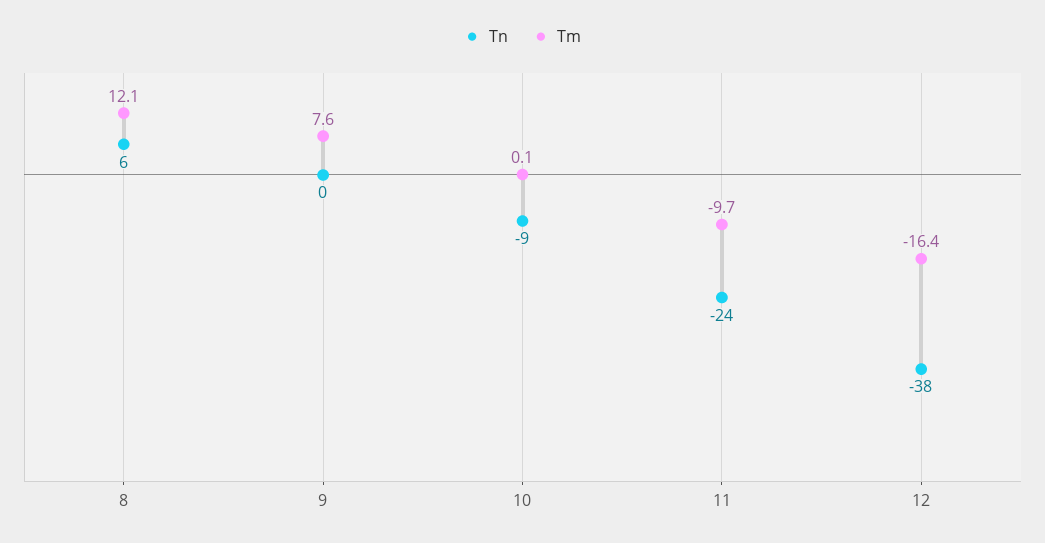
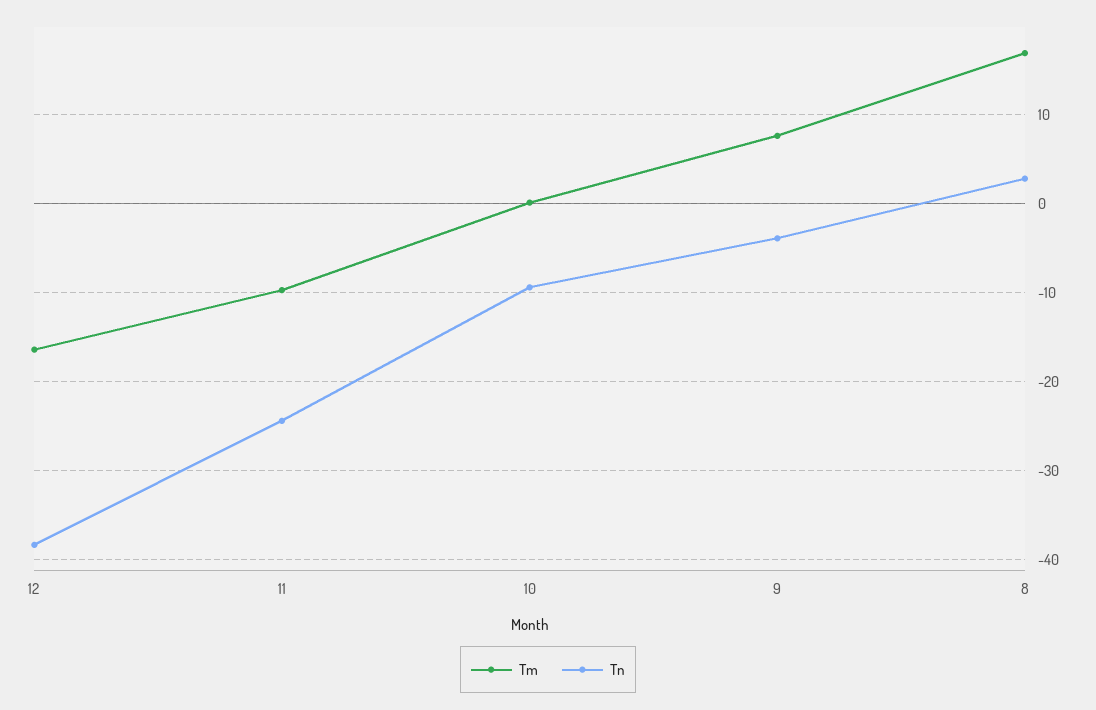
  {
    "Tn": {
-     "8": 6,
+     "8": 3,
-     "9": 0,
+     "9": -4,
      "10": -9,
      "11": -24,
      "12": -38
    },
    "Tm": {
-     "8": 12.1,
+     "8": 17,
      "9": 7.6,
      "10": 0.1,
      "11": -9.7,
      "12": -16.4
    }
  }

